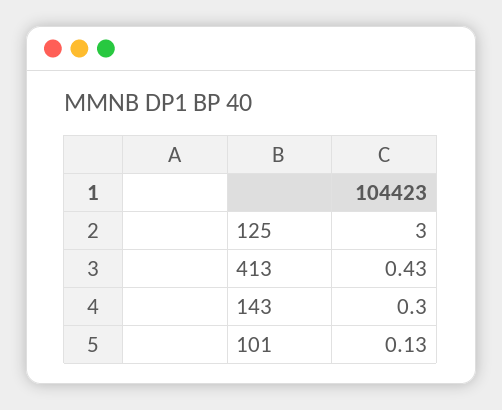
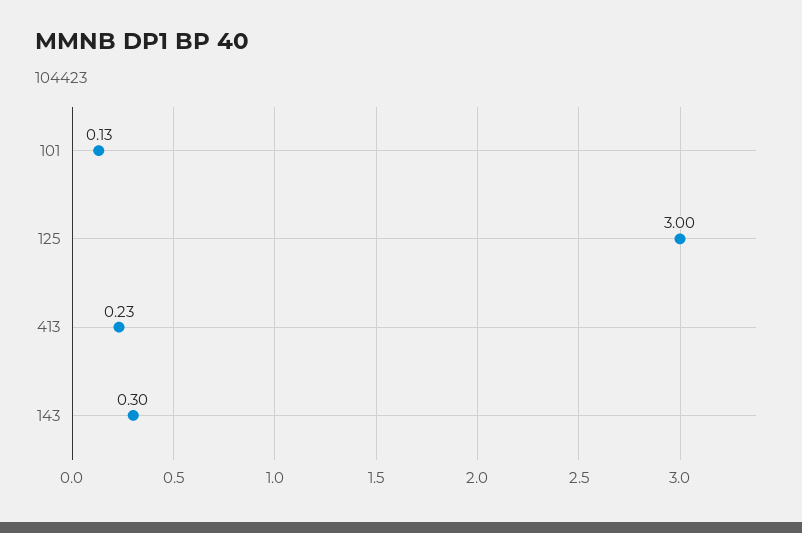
  {
    "125": 3,
-   "413": 0.43,
+   "413": 0.23,
    "143": 0.3,
    "101": 0.13
  }

